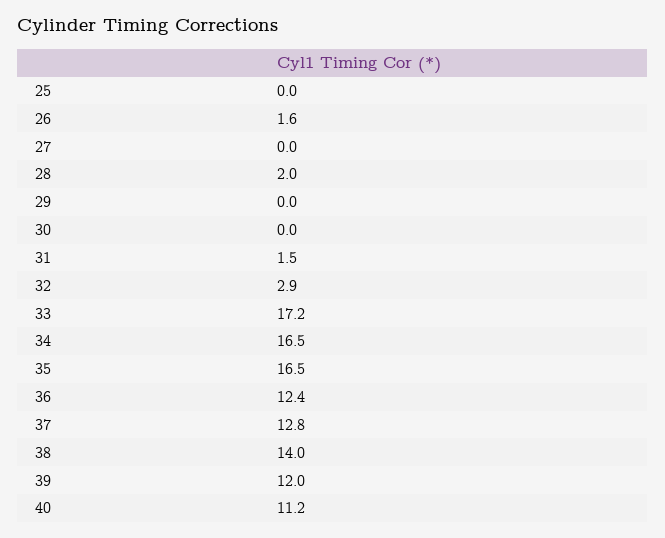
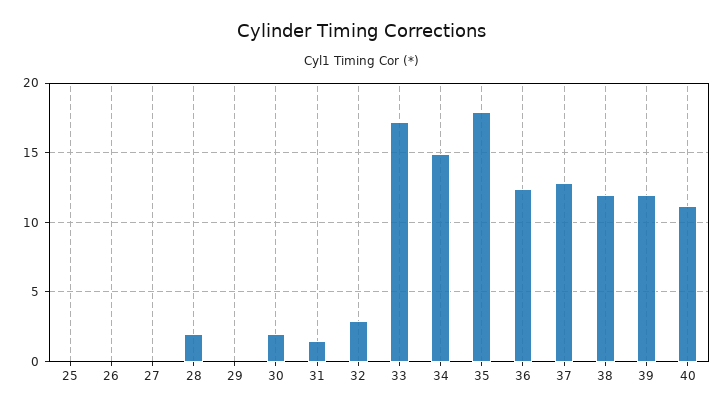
  {
    "25": 0,
-   "26": 1.6,
+   "26": 0,
    "27": 0,
    "28": 2,
    "29": 0,
-   "30": 0,
+   "30": 2,
    "31": 1.5,
    "32": 2.9,
    "33": 17.2,
-   "34": 16.5,
+   "34": 15,
-   "35": 16.5,
+   "35": 18,
    "36": 12.4,
    "37": 12.8,
-   "38": 14,
+   "38": 12,
    "39": 12,
    "40": 11.2
  }

